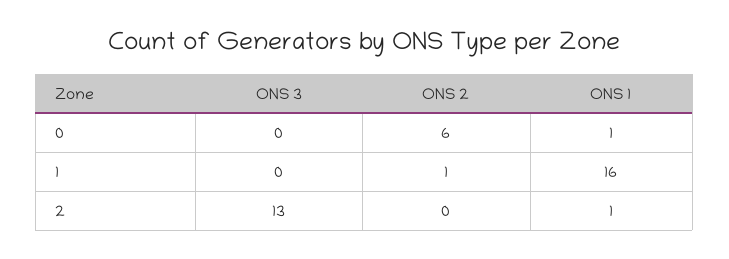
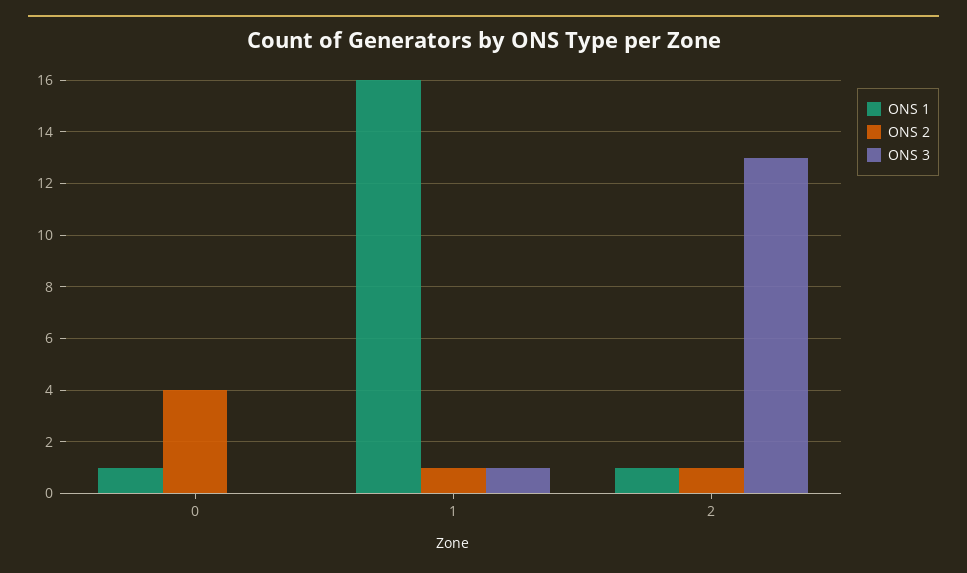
  {
    "ONS 3": {
      "0": 0,
-     "1": 0,
+     "1": 1,
      "2": 13
    },
    "ONS 2": {
-     "0": 6,
+     "0": 4,
      "1": 1,
-     "2": 0
+     "2": 1
    },
    "ONS 1": {
      "0": 1,
      "1": 16,
      "2": 1
    }
  }

